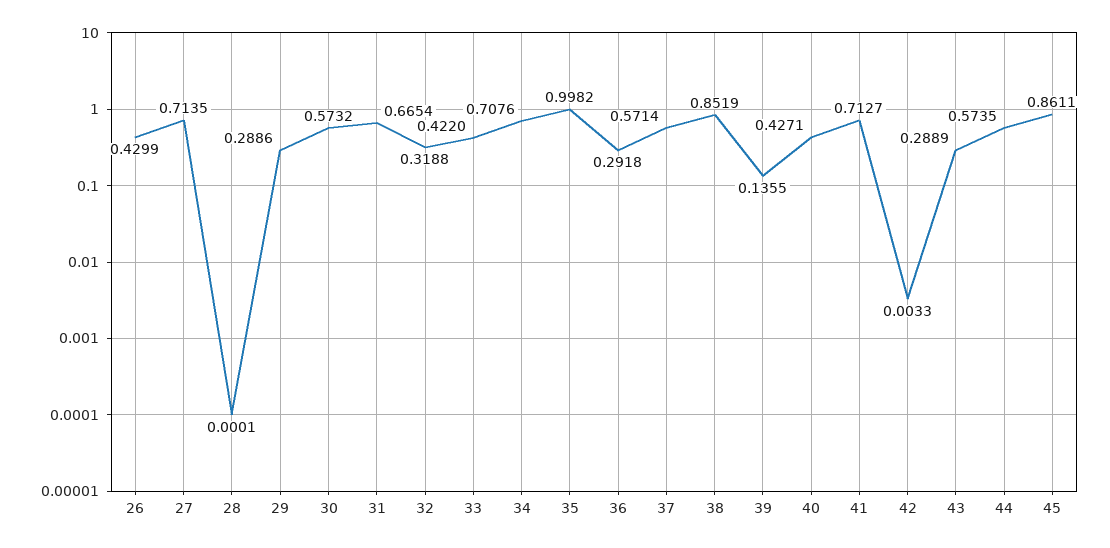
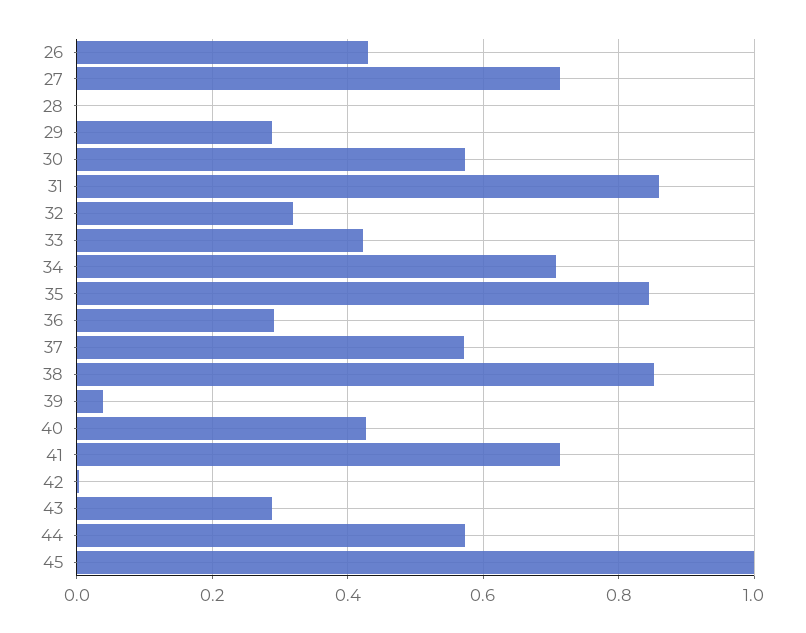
  {
    "26": 0.4299,
    "27": 0.7135,
    "28": 0.0001,
    "29": 0.2886,
    "30": 0.5732,
-   "31": 0.6654,
+   "31": 0.86,
    "32": 0.3188,
    "33": 0.422,
    "34": 0.7076,
-   "35": 0.9982,
+   "35": 0.84,
    "36": 0.2918,
    "37": 0.5714,
    "38": 0.8519,
-   "39": 0.1355,
+   "39": 0.04,
    "40": 0.4271,
    "41": 0.7127,
    "42": 0.0033,
    "43": 0.2889,
    "44": 0.5735,
-   "45": 0.8611
+   "45": 1
  }

